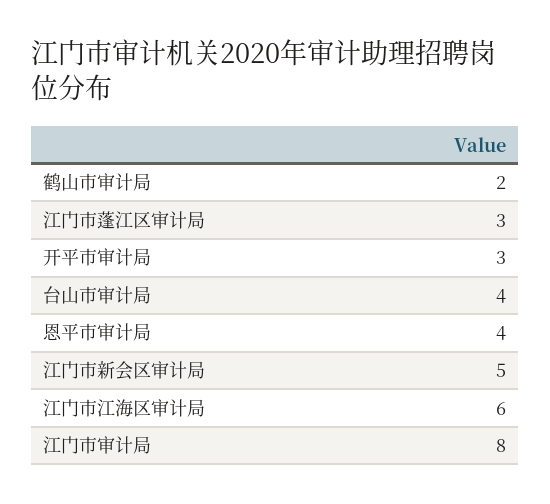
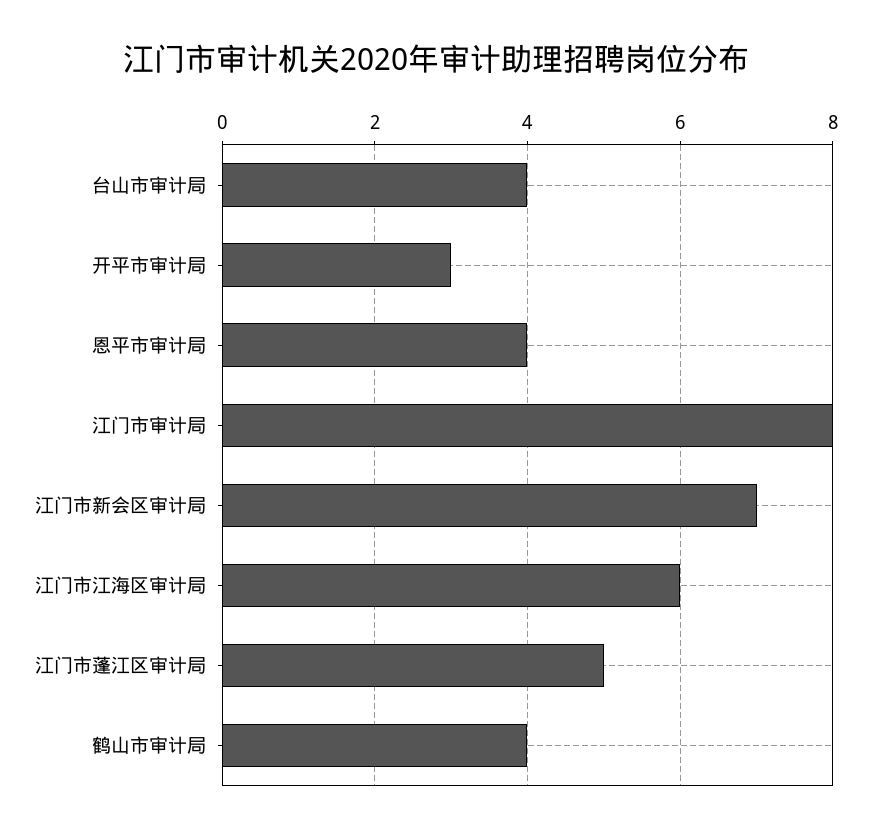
  {
-   "鹤山市审计局": 2,
+   "鹤山市审计局": 4,
-   "江门市蓬江区审计局": 3,
+   "江门市蓬江区审计局": 5,
    "开平市审计局": 3,
    "台山市审计局": 4,
    "恩平市审计局": 4,
-   "江门市新会区审计局": 5,
+   "江门市新会区审计局": 7,
    "江门市江海区审计局": 6,
    "江门市审计局": 8
  }

